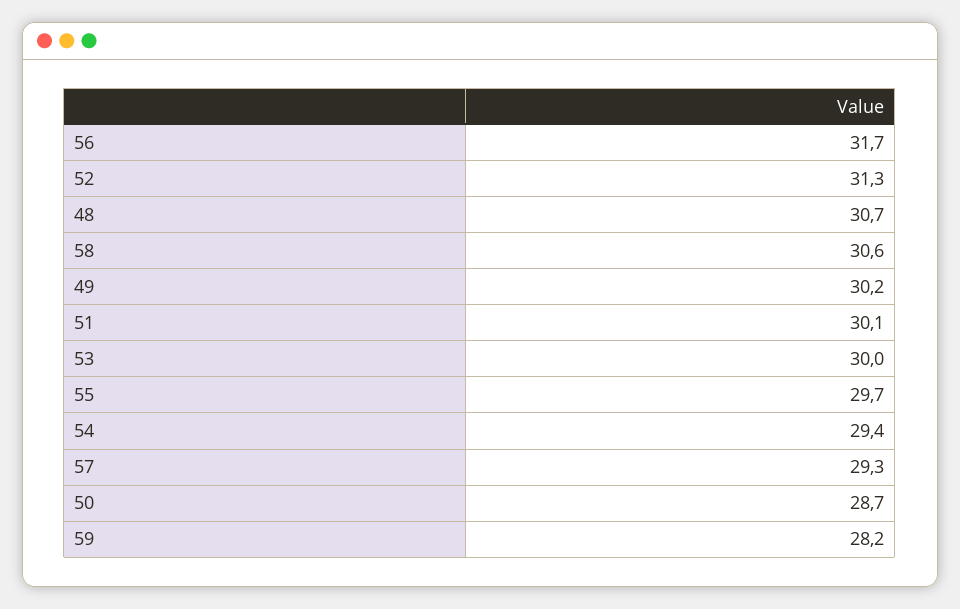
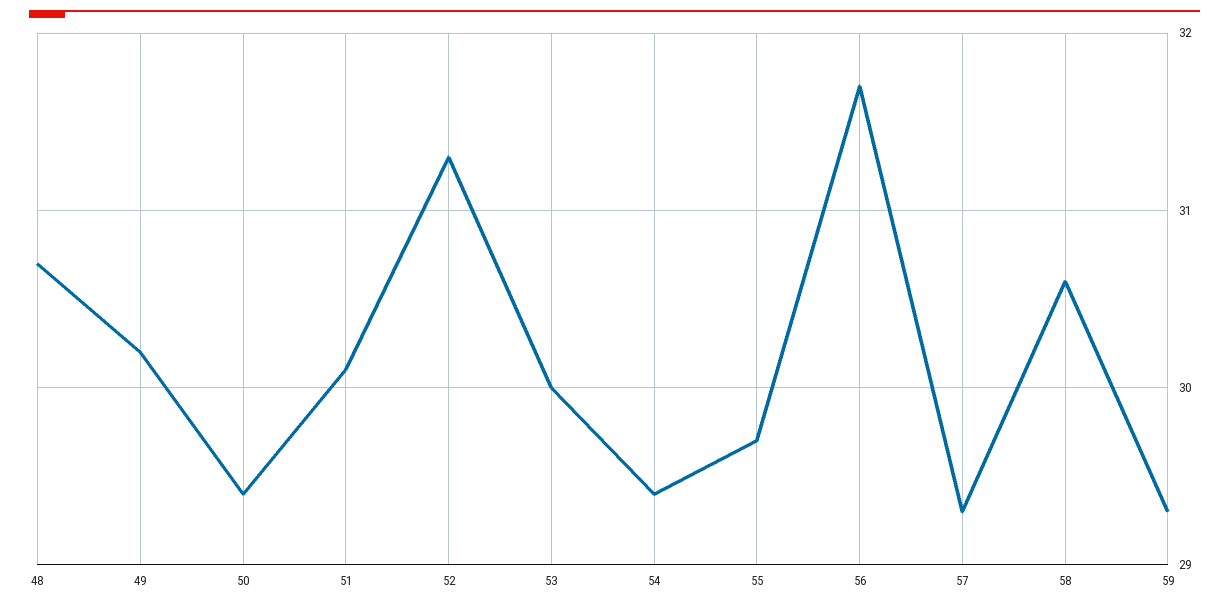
  {
    "56": 31.7,
    "52": 31.3,
    "48": 30.7,
    "58": 30.6,
    "49": 30.2,
    "51": 30.1,
    "53": 30,
    "55": 29.7,
    "54": 29.4,
    "57": 29.3,
-   "50": 28.7,
+   "50": 29.4,
-   "59": 28.2
+   "59": 29.3
  }

